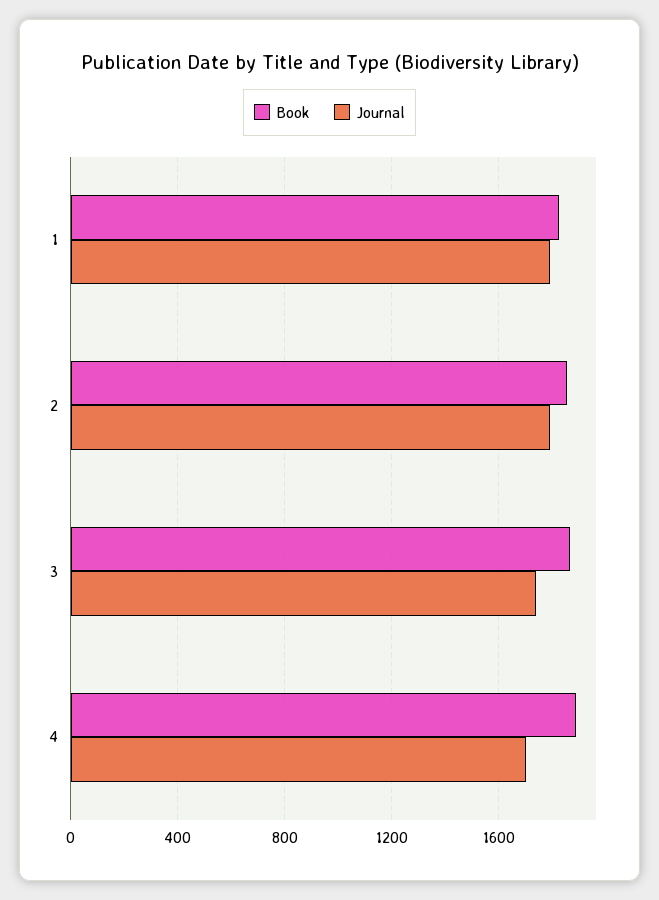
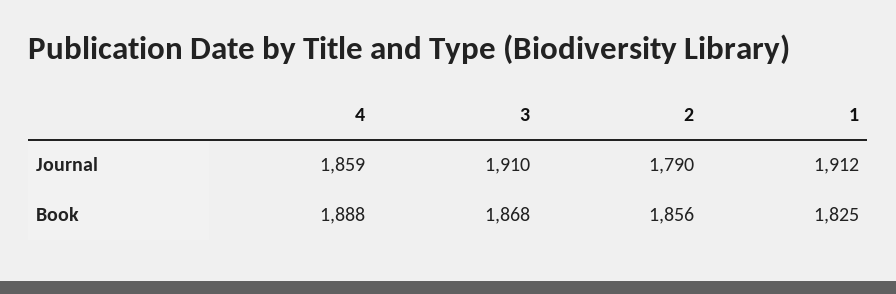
  {
    "Book": {
      "1": 1825,
      "2": 1856,
      "3": 1868,
      "4": 1888
    },
    "Journal": {
-     "1": 1800,
+     "1": 1912,
      "2": 1790,
-     "3": 1750,
+     "3": 1910,
-     "4": 1700
+     "4": 1859
    }
  }

